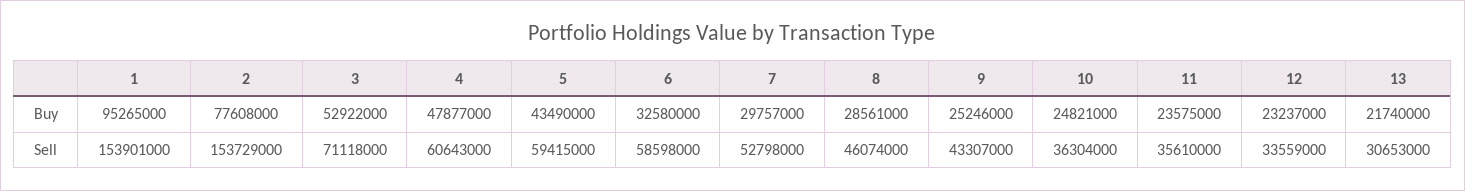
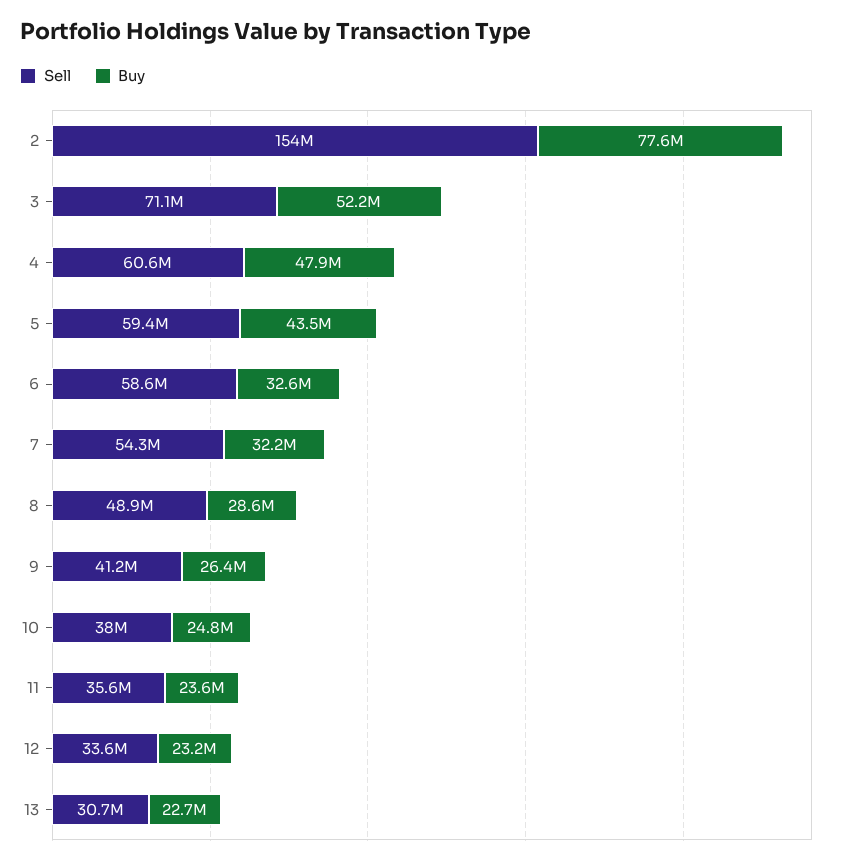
  {
    "Buy": {
-     "1": 95265000,
      "2": 77608000,
-     "3": 52922000,
+     "3": 52200000,
      "4": 47877000,
      "5": 43490000,
      "6": 32580000,
-     "7": 29757000,
+     "7": 32200000,
      "8": 28561000,
-     "9": 25246000,
+     "9": 26400000,
      "10": 24821000,
      "11": 23575000,
      "12": 23237000,
-     "13": 21740000
+     "13": 22700000
    },
    "Sell": {
-     "1": 153901000,
      "2": 153729000,
      "3": 71118000,
      "4": 60643000,
      "5": 59415000,
      "6": 58598000,
-     "7": 52798000,
+     "7": 54300000,
-     "8": 46074000,
+     "8": 48900000,
-     "9": 43307000,
+     "9": 41200000,
-     "10": 36304000,
+     "10": 38000000,
      "11": 35610000,
      "12": 33559000,
      "13": 30653000
    }
  }

